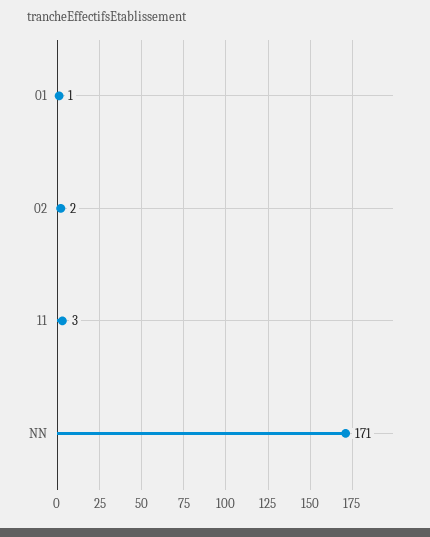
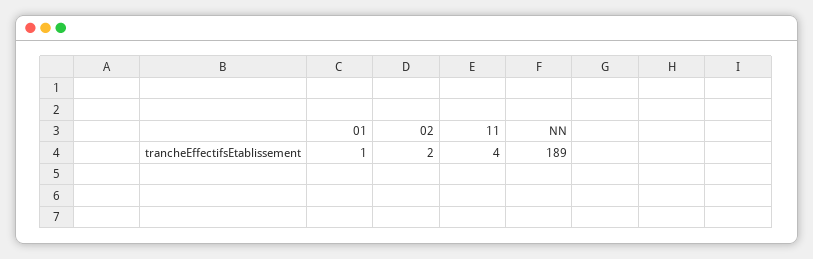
  {
    "01": 1,
    "02": 2,
-   "11": 3,
+   "11": 4,
-   "NN": 171
+   "NN": 189
  }

